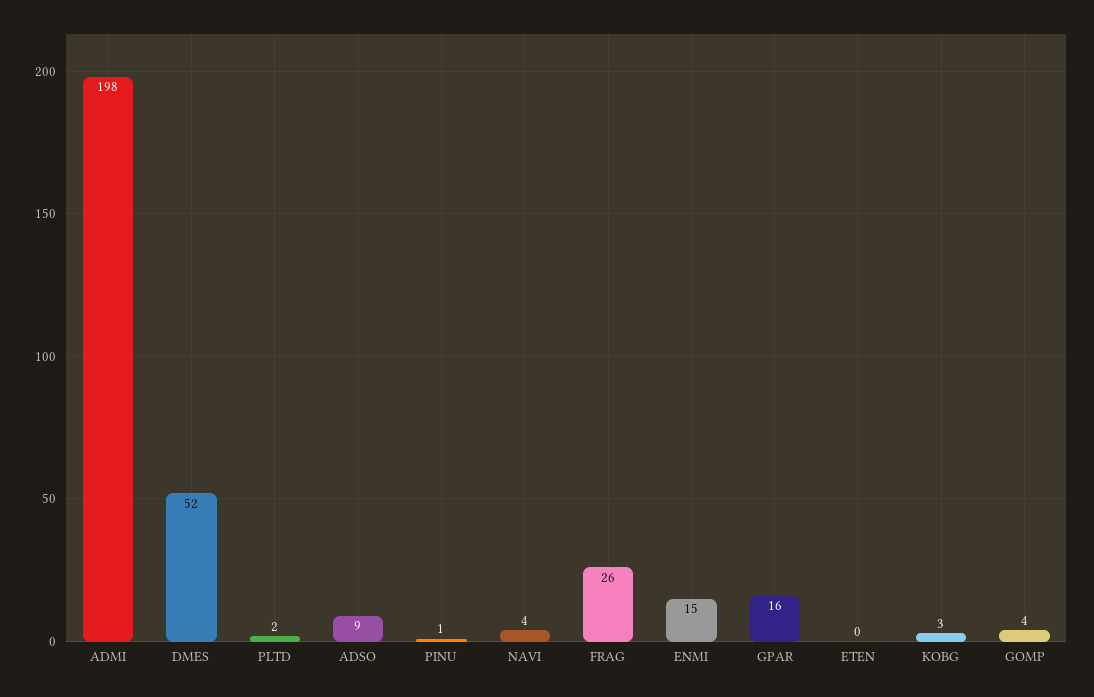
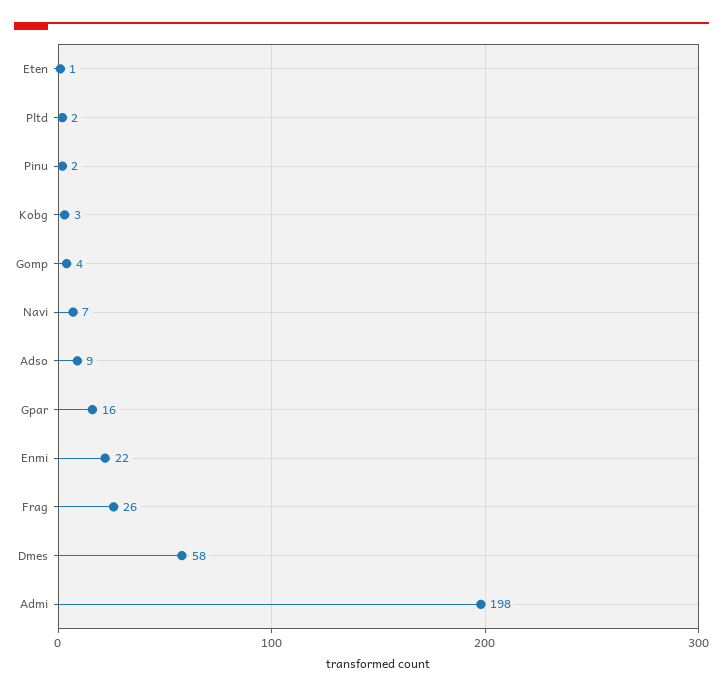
  {
    "ADMI": 198,
-   "DMES": 52,
+   "DMES": 58,
    "PLTD": 2,
    "ADSO": 9,
-   "PINU": 1,
+   "PINU": 2,
-   "NAVI": 4,
+   "NAVI": 7,
    "FRAG": 26,
-   "ENMI": 15,
+   "ENMI": 22,
    "GPAR": 16,
-   "ETEN": 0,
+   "ETEN": 1,
    "KOBG": 3,
    "GOMP": 4
  }

